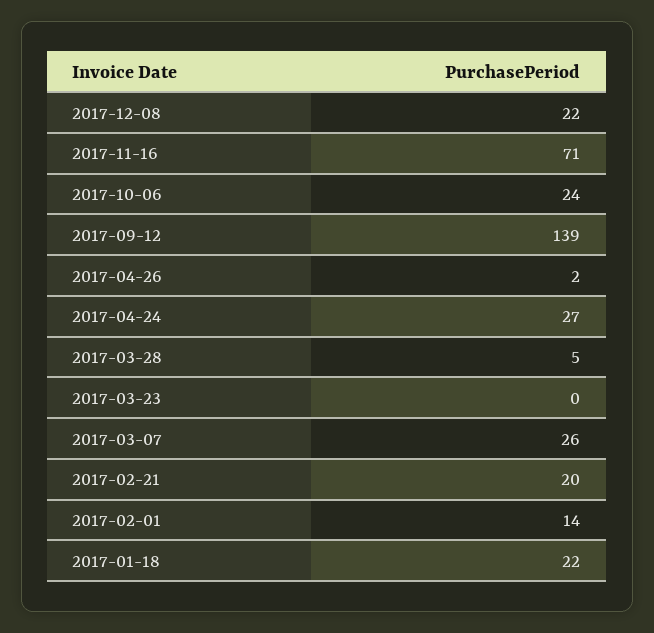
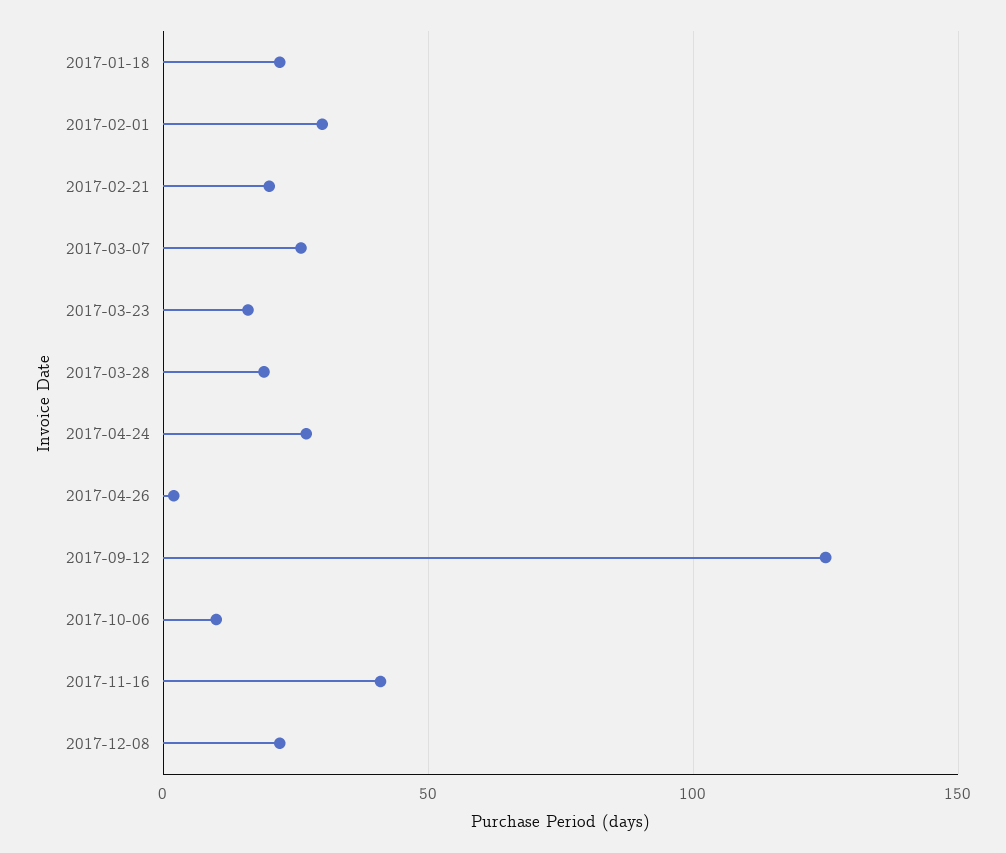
  {
    "2017-12-08": 22,
-   "2017-11-16": 71,
+   "2017-11-16": 40,
-   "2017-10-06": 24,
+   "2017-10-06": 10,
-   "2017-09-12": 139,
+   "2017-09-12": 125,
    "2017-04-26": 2,
    "2017-04-24": 27,
-   "2017-03-28": 5,
+   "2017-03-28": 20,
-   "2017-03-23": 0,
+   "2017-03-23": 15,
    "2017-03-07": 26,
    "2017-02-21": 20,
-   "2017-02-01": 14,
+   "2017-02-01": 30,
    "2017-01-18": 22
  }

